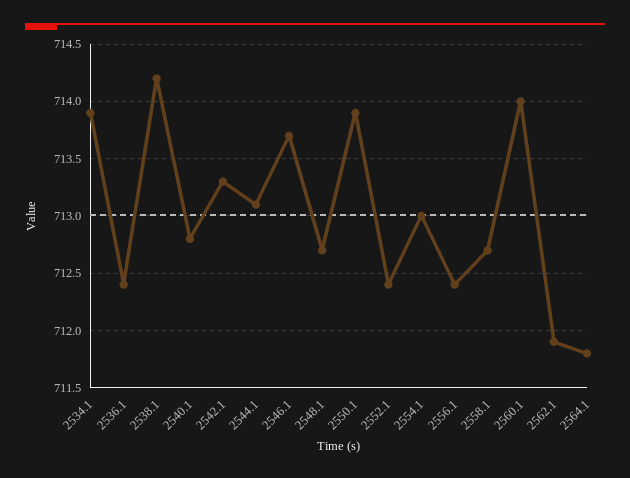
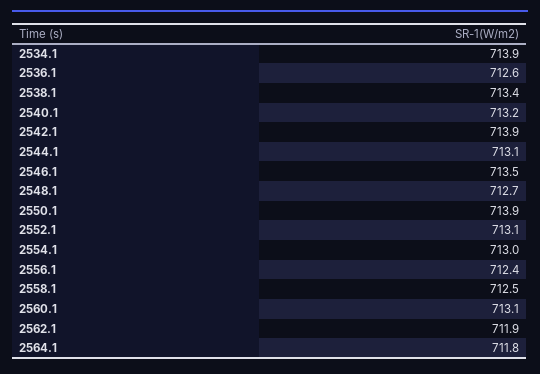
  {
    "2534.1": 713.9,
-   "2536.1": 712.4,
+   "2536.1": 712.6,
-   "2538.1": 714.2,
+   "2538.1": 713.4,
-   "2540.1": 712.8,
+   "2540.1": 713.2,
-   "2542.1": 713.3,
+   "2542.1": 713.9,
    "2544.1": 713.1,
-   "2546.1": 713.7,
+   "2546.1": 713.5,
    "2548.1": 712.7,
    "2550.1": 713.9,
-   "2552.1": 712.4,
+   "2552.1": 713.1,
    "2554.1": 713,
    "2556.1": 712.4,
-   "2558.1": 712.7,
+   "2558.1": 712.5,
-   "2560.1": 714,
+   "2560.1": 713.1,
    "2562.1": 711.9,
    "2564.1": 711.8
  }

